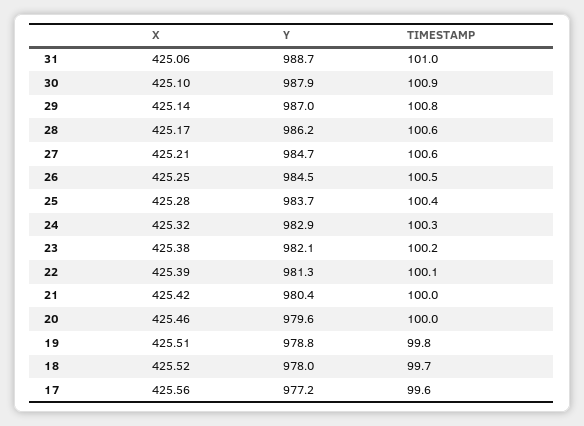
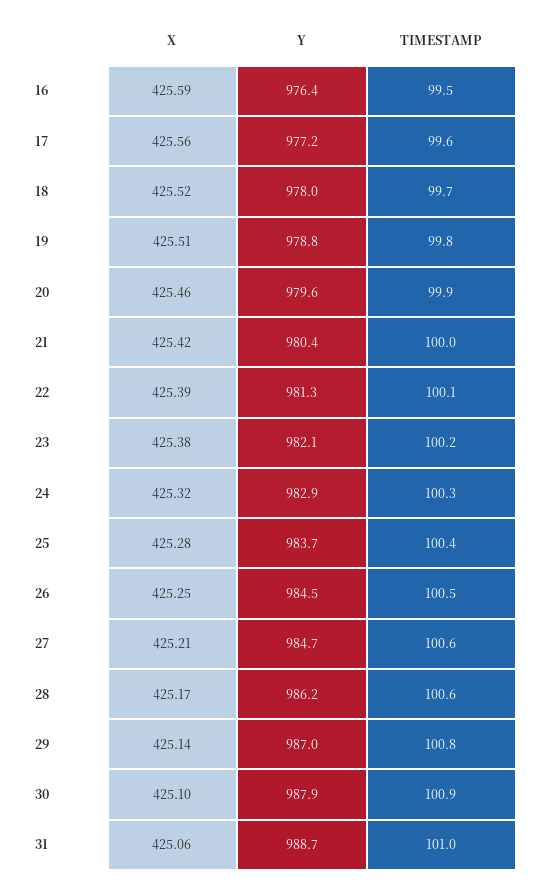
  {
    "X": {
      "31": 425.06,
      "30": 425.1,
      "29": 425.14,
      "28": 425.17,
      "27": 425.21,
      "26": 425.25,
      "25": 425.28,
      "24": 425.32,
      "23": 425.38,
      "22": 425.39,
      "21": 425.42,
      "20": 425.46,
      "19": 425.51,
      "18": 425.52,
-     "17": 425.56
+     "17": 425.56,
+     "16": 425.59
    },
    "Y": {
      "31": 988.7,
      "30": 987.9,
      "29": 987,
      "28": 986.2,
      "27": 984.7,
      "26": 984.5,
      "25": 983.7,
      "24": 982.9,
      "23": 982.1,
      "22": 981.3,
      "21": 980.4,
      "20": 979.6,
      "19": 978.8,
      "18": 978,
-     "17": 977.2
+     "17": 977.2,
+     "16": 976.4
    },
    "TIMESTAMP": {
      "31": 101,
      "30": 100.9,
      "29": 100.8,
      "28": 100.6,
      "27": 100.6,
      "26": 100.5,
      "25": 100.4,
      "24": 100.3,
      "23": 100.2,
      "22": 100.1,
      "21": 100,
-     "20": 100,
+     "20": 99.9,
      "19": 99.8,
      "18": 99.7,
-     "17": 99.6
+     "17": 99.6,
+     "16": 99.5
    }
  }

